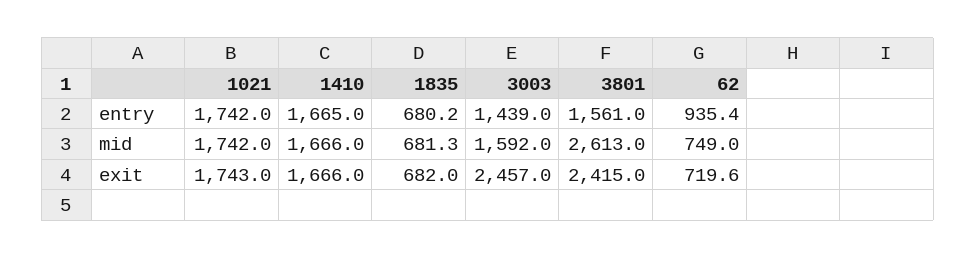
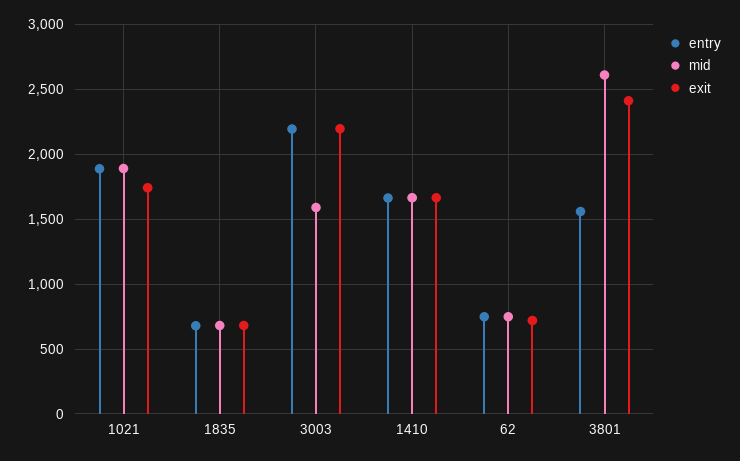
  {
    "entry": {
-     "1021": 1742,
+     "1021": 1900,
      "1410": 1665,
      "1835": 680.2,
-     "3003": 1439,
+     "3003": 2200,
      "3801": 1561,
-     "62": 935.4
+     "62": 750
    },
    "mid": {
-     "1021": 1742,
+     "1021": 1900,
      "1410": 1666,
      "1835": 681.3,
      "3003": 1592,
      "3801": 2613,
      "62": 749
    },
    "exit": {
      "1021": 1743,
      "1410": 1666,
      "1835": 682,
-     "3003": 2457,
+     "3003": 2200,
      "3801": 2415,
      "62": 719.6
    }
  }

